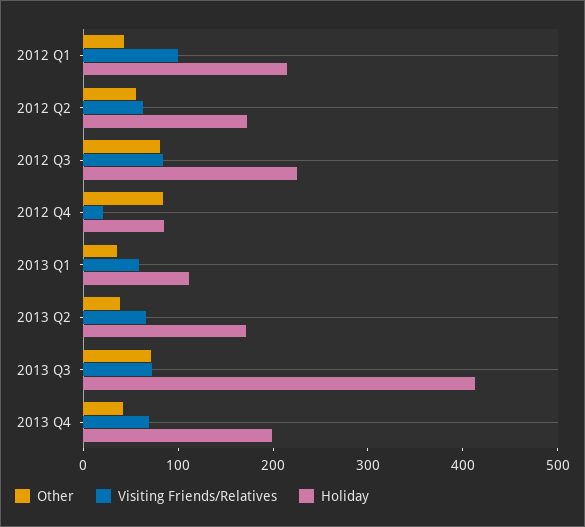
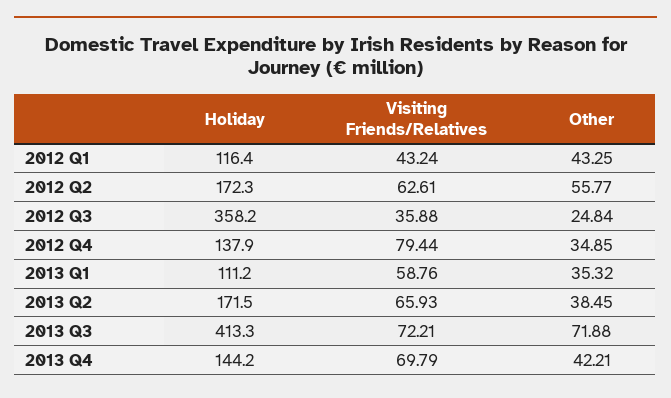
  {
    "Other": {
      "2012 Q1": 43.25,
      "2012 Q2": 55.77,
-     "2012 Q3": 80,
+     "2012 Q3": 24.84,
-     "2012 Q4": 80,
+     "2012 Q4": 34.85,
      "2013 Q1": 35.32,
      "2013 Q2": 38.45,
      "2013 Q3": 71.88,
      "2013 Q4": 42.21
    },
    "Visiting Friends/Relatives": {
-     "2012 Q1": 100,
+     "2012 Q1": 43.24,
      "2012 Q2": 62.61,
-     "2012 Q3": 80,
+     "2012 Q3": 35.88,
-     "2012 Q4": 20,
+     "2012 Q4": 79.44,
      "2013 Q1": 58.76,
      "2013 Q2": 65.93,
      "2013 Q3": 72.21,
      "2013 Q4": 69.79
    },
    "Holiday": {
-     "2012 Q1": 220,
+     "2012 Q1": 116.4,
      "2012 Q2": 172.3,
-     "2012 Q3": 220,
+     "2012 Q3": 358.2,
-     "2012 Q4": 80,
+     "2012 Q4": 137.9,
      "2013 Q1": 111.2,
      "2013 Q2": 171.5,
      "2013 Q3": 413.3,
-     "2013 Q4": 200
+     "2013 Q4": 144.2
    }
  }

